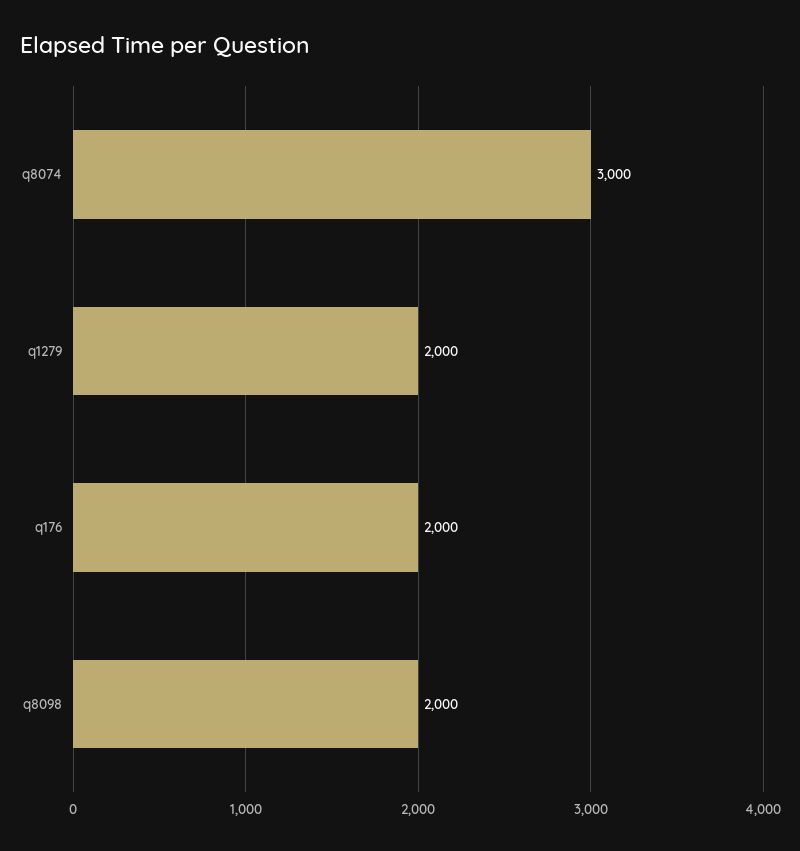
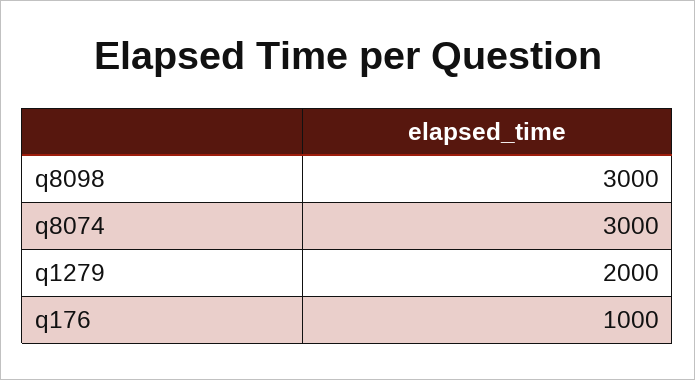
  {
    "q8074": 3000,
    "q1279": 2000,
-   "q176": 2000,
+   "q176": 1000,
-   "q8098": 2000
+   "q8098": 3000
  }

